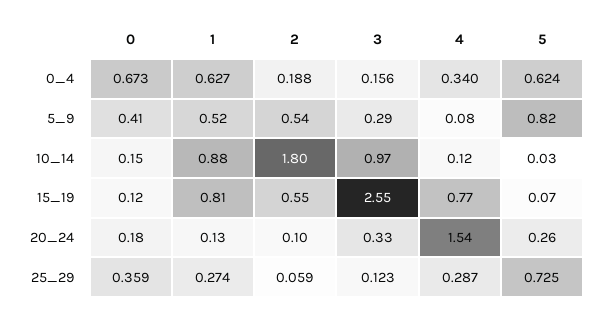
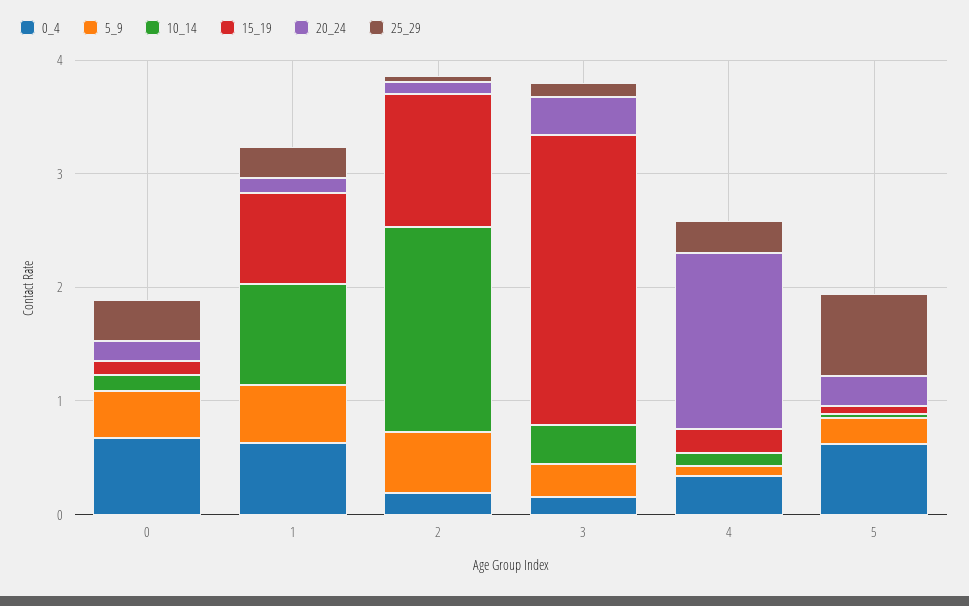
  {
    "0_4": {
      "0": 0.673,
      "1": 0.627,
      "2": 0.188,
      "3": 0.156,
      "4": 0.34,
      "5": 0.624
    },
    "5_9": {
      "0": 0.41,
      "1": 0.52,
      "2": 0.54,
      "3": 0.29,
      "4": 0.08,
-     "5": 0.82
+     "5": 0.2
    },
    "10_14": {
      "0": 0.15,
      "1": 0.88,
      "2": 1.8,
-     "3": 0.97,
+     "3": 0.4,
      "4": 0.12,
      "5": 0.03
    },
    "15_19": {
      "0": 0.12,
      "1": 0.81,
-     "2": 0.55,
+     "2": 1.2,
      "3": 2.55,
-     "4": 0.77,
+     "4": 0.2,
      "5": 0.07
    },
    "20_24": {
      "0": 0.18,
      "1": 0.13,
      "2": 0.1,
      "3": 0.33,
      "4": 1.54,
      "5": 0.26
    },
    "25_29": {
      "0": 0.359,
      "1": 0.274,
      "2": 0.059,
      "3": 0.123,
      "4": 0.287,
      "5": 0.725
    }
  }

